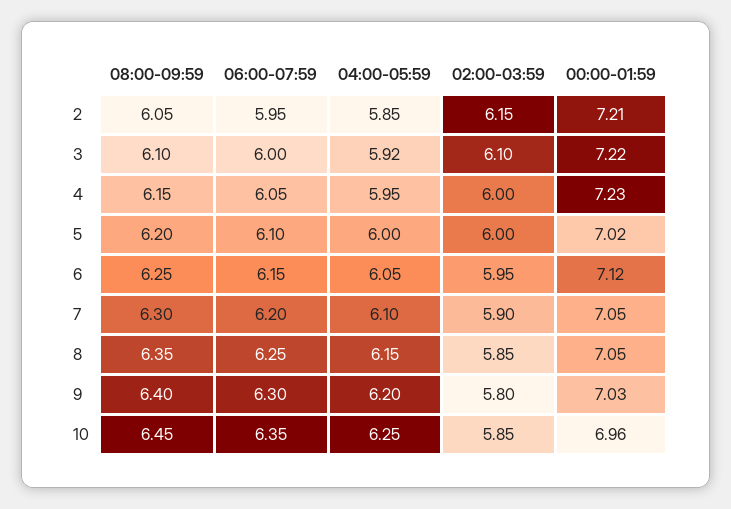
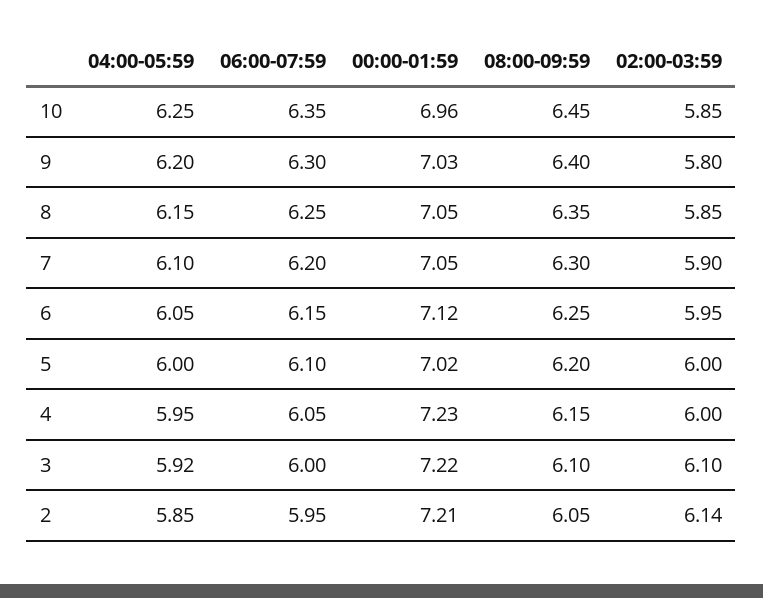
  {
    "08:00-09:59": {
      "2": 6.05,
      "3": 6.1,
      "4": 6.15,
      "5": 6.2,
      "6": 6.25,
      "7": 6.3,
      "8": 6.35,
      "9": 6.4,
      "10": 6.45
    },
    "06:00-07:59": {
      "2": 5.95,
      "3": 6,
      "4": 6.05,
      "5": 6.1,
      "6": 6.15,
      "7": 6.2,
      "8": 6.25,
      "9": 6.3,
      "10": 6.35
    },
    "04:00-05:59": {
      "2": 5.85,
      "3": 5.92,
      "4": 5.95,
      "5": 6,
      "6": 6.05,
      "7": 6.1,
      "8": 6.15,
      "9": 6.2,
      "10": 6.25
    },
    "02:00-03:59": {
-     "2": 6.15,
+     "2": 6.14,
      "3": 6.1,
      "4": 6,
      "5": 6,
      "6": 5.95,
      "7": 5.9,
      "8": 5.85,
      "9": 5.8,
      "10": 5.85
    },
    "00:00-01:59": {
      "2": 7.21,
      "3": 7.22,
      "4": 7.23,
      "5": 7.02,
      "6": 7.12,
      "7": 7.05,
      "8": 7.05,
      "9": 7.03,
      "10": 6.96
    }
  }

